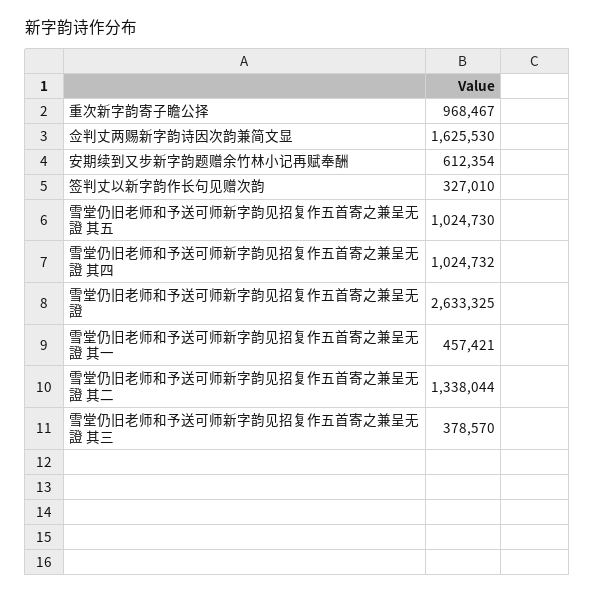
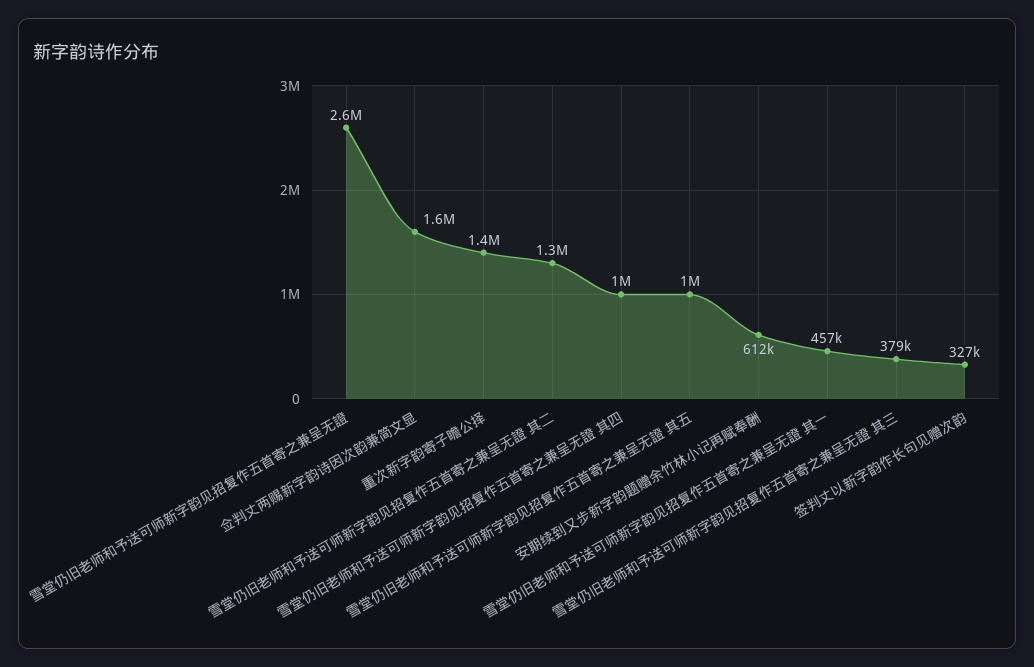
  {
-   "重次新字韵寄子瞻公择": 968467,
+   "重次新字韵寄子瞻公择": 1400000,
    "佥判丈两赐新字韵诗因次韵兼简文显": 1625530,
    "安期续到又步新字韵题赠余竹林小记再赋奉酬": 612354,
    "签判丈以新字韵作长句见赠次韵": 327010,
    "雪堂仍旧老师和予送可师新字韵见招复作五首寄之兼呈无證 其五": 1024730,
    "雪堂仍旧老师和予送可师新字韵见招复作五首寄之兼呈无證 其四": 1024732,
    "雪堂仍旧老师和予送可师新字韵见招复作五首寄之兼呈无證": 2633325,
    "雪堂仍旧老师和予送可师新字韵见招复作五首寄之兼呈无證 其一": 457421,
    "雪堂仍旧老师和予送可师新字韵见招复作五首寄之兼呈无證 其二": 1338044,
    "雪堂仍旧老师和予送可师新字韵见招复作五首寄之兼呈无證 其三": 378570
  }

